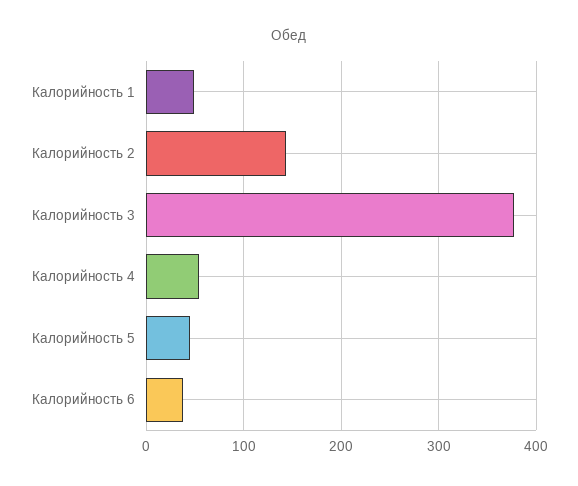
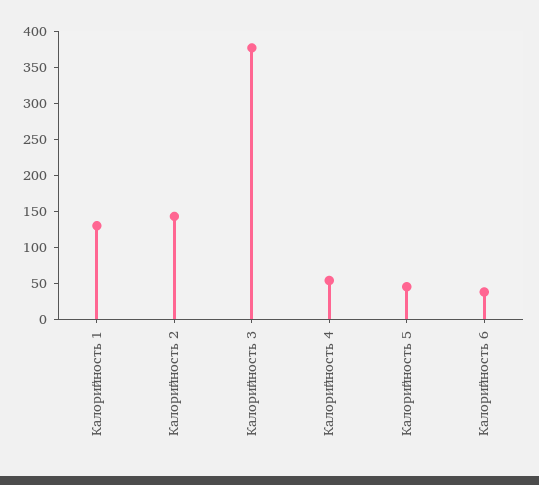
  {
-   "Калорийность 1": 50,
+   "Калорийность 1": 125,
    "Калорийность 2": 140,
    "Калорийность 3": 380,
    "Калорийность 4": 50,
    "Калорийность 5": 50,
    "Калорийность 6": 40
  }

